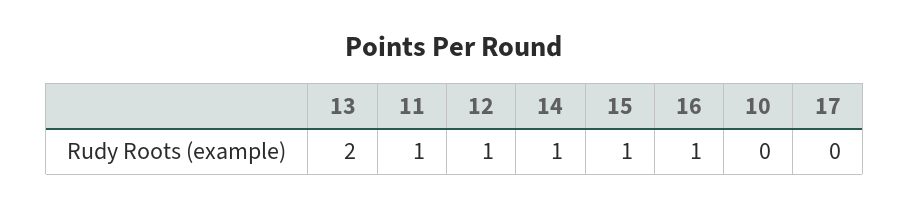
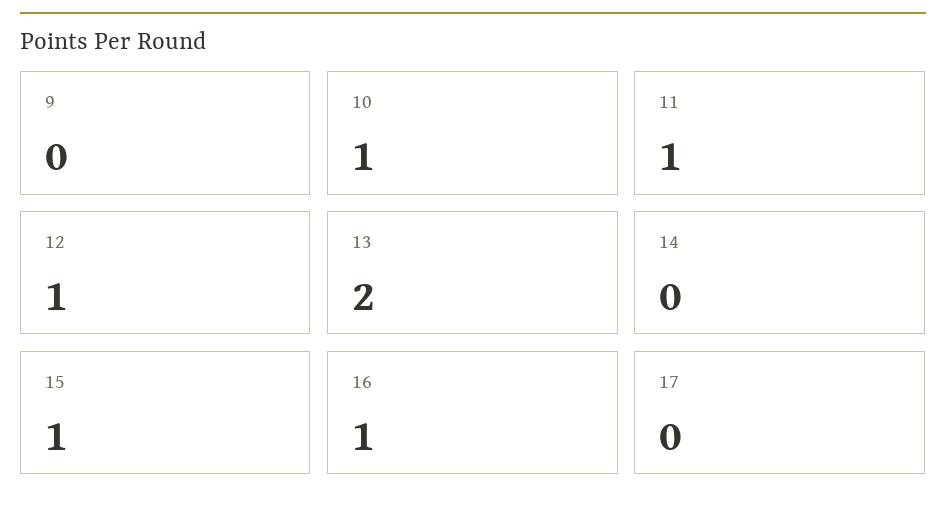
  {
    "13": 2,
    "11": 1,
    "12": 1,
-   "14": 1,
+   "14": 0,
    "15": 1,
    "16": 1,
-   "10": 0,
+   "10": 1,
-   "17": 0
+   "17": 0,
+   "9": 0
  }

